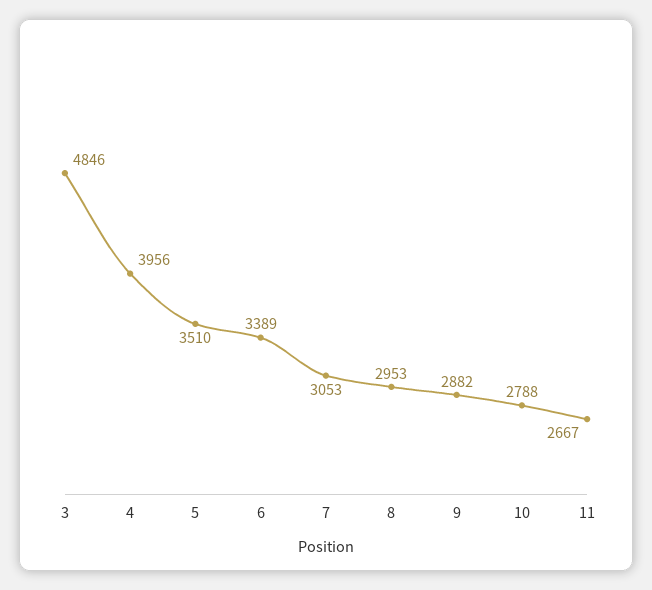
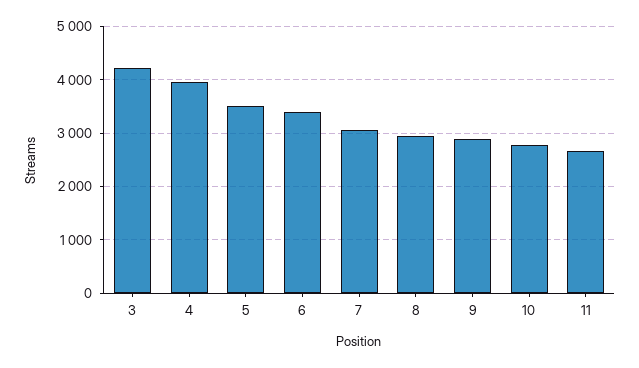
  {
-   "3": 4846,
+   "3": 4200,
    "4": 3956,
    "5": 3510,
    "6": 3389,
    "7": 3053,
    "8": 2953,
    "9": 2882,
    "10": 2788,
    "11": 2667
  }

